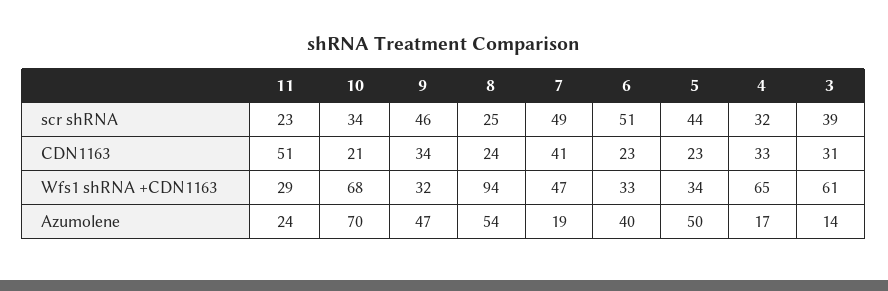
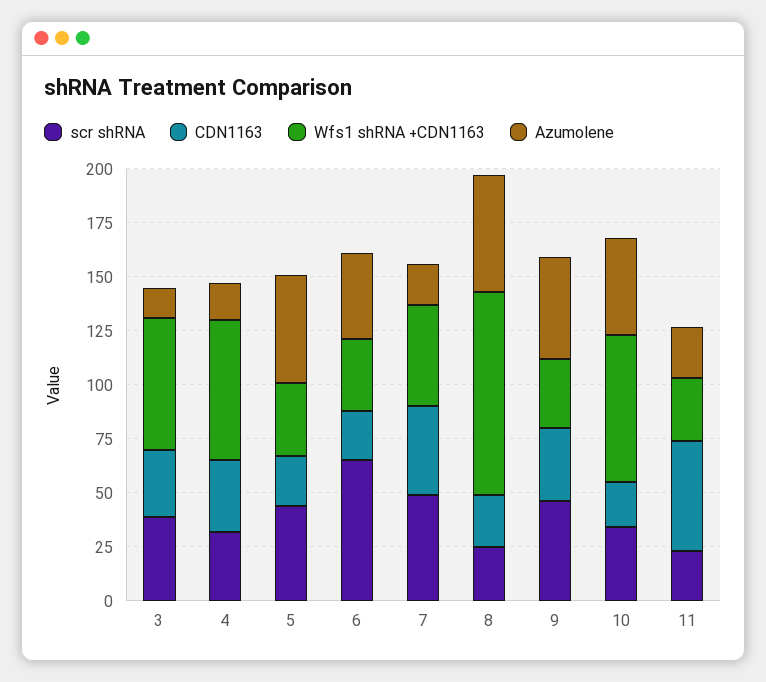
  {
    "scr shRNA": {
      "11": 23,
      "10": 34,
      "9": 46,
      "8": 25,
      "7": 49,
-     "6": 51,
+     "6": 65,
      "5": 44,
      "4": 32,
      "3": 39
    },
    "CDN1163": {
      "11": 51,
      "10": 21,
      "9": 34,
      "8": 24,
      "7": 41,
      "6": 23,
      "5": 23,
      "4": 33,
      "3": 31
    },
    "Wfs1 shRNA +CDN1163": {
      "11": 29,
      "10": 68,
      "9": 32,
      "8": 94,
      "7": 47,
      "6": 33,
      "5": 34,
      "4": 65,
      "3": 61
    },
    "Azumolene": {
      "11": 24,
-     "10": 70,
+     "10": 45,
      "9": 47,
      "8": 54,
      "7": 19,
      "6": 40,
      "5": 50,
      "4": 17,
      "3": 14
    }
  }

